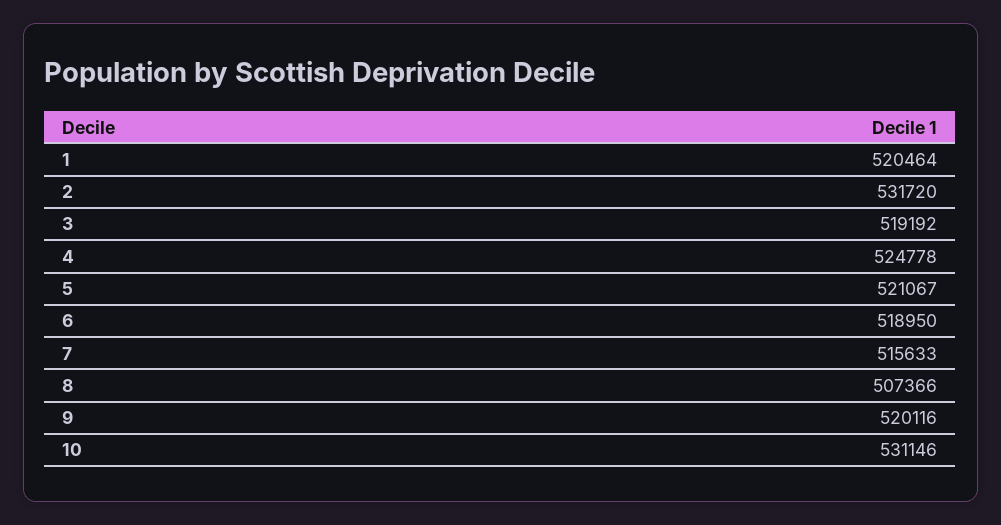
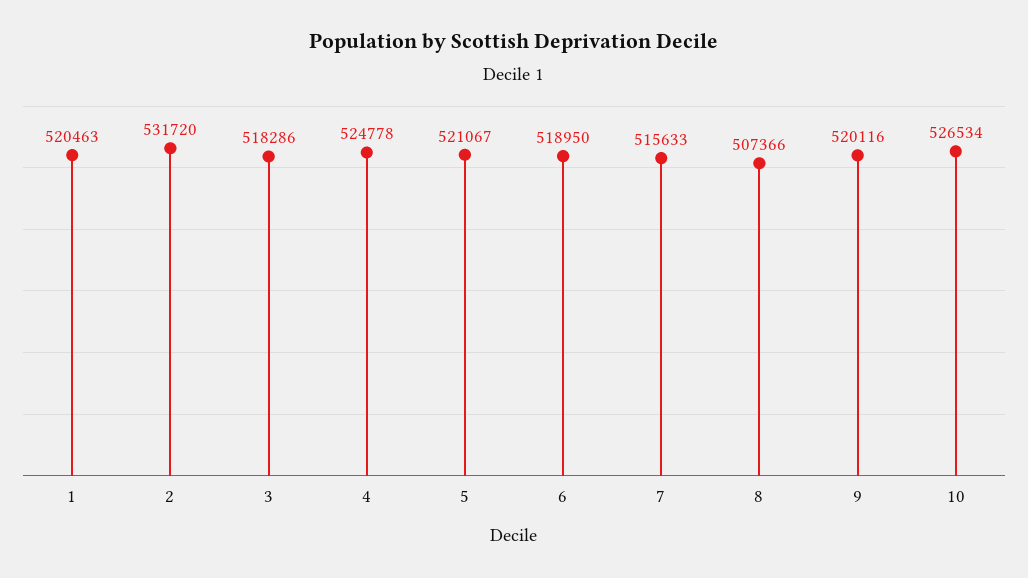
  {
-   "1": 520464,
+   "1": 520463,
    "2": 531720,
-   "3": 519192,
+   "3": 518286,
    "4": 524778,
    "5": 521067,
    "6": 518950,
    "7": 515633,
    "8": 507366,
    "9": 520116,
-   "10": 531146
+   "10": 526534
  }

